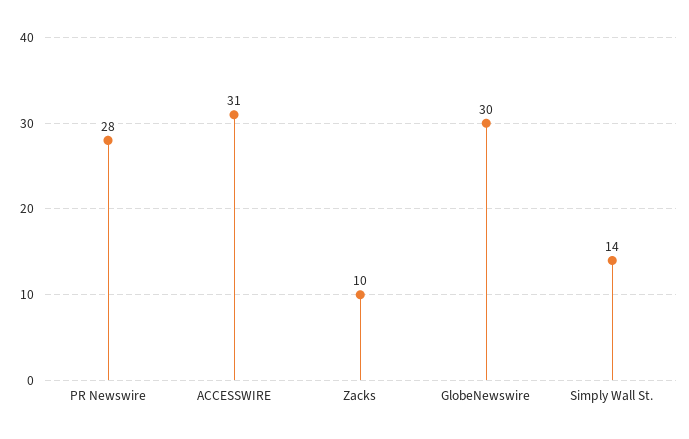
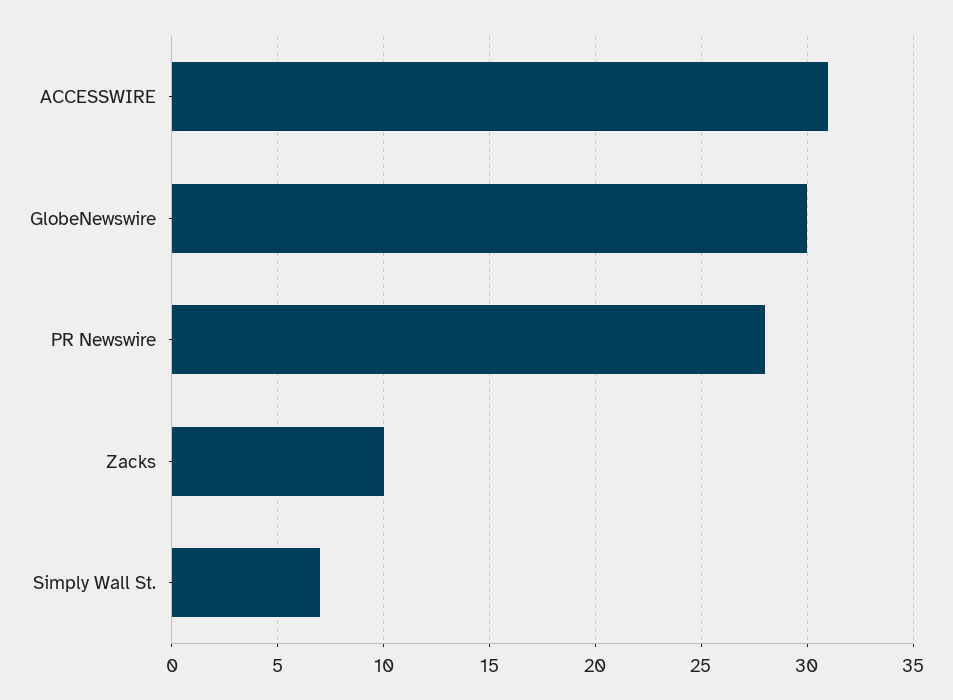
  {
    "PR Newswire": 28,
    "ACCESSWIRE": 31,
    "Zacks": 10,
    "GlobeNewswire": 30,
-   "Simply Wall St.": 14
+   "Simply Wall St.": 7
  }

